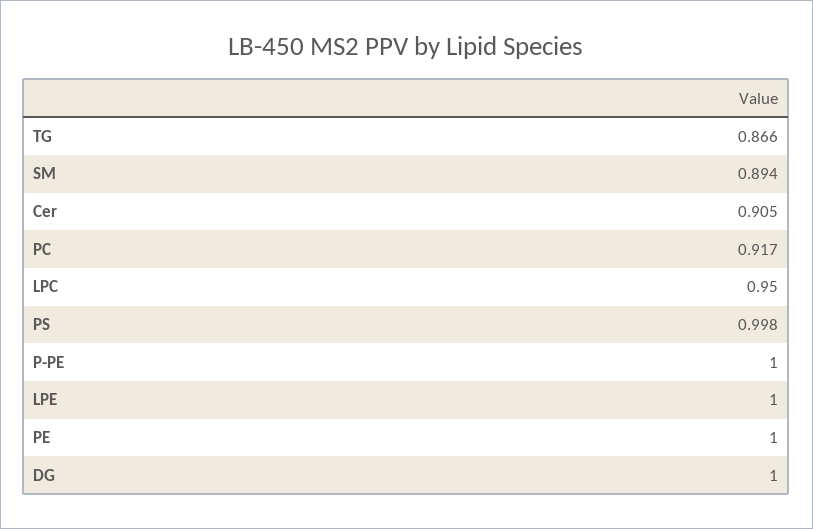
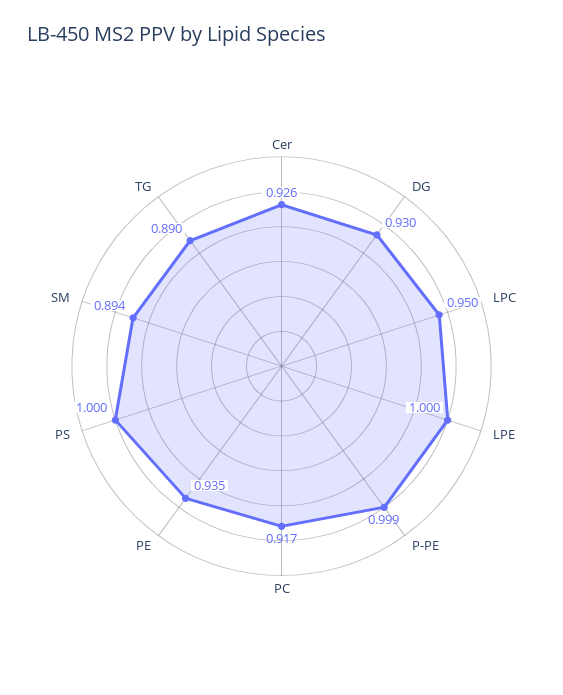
  {
-   "TG": 0.866,
+   "TG": 0.89,
    "SM": 0.894,
-   "Cer": 0.905,
+   "Cer": 0.926,
    "PC": 0.917,
    "LPC": 0.95,
-   "PS": 0.998,
+   "PS": 1,
-   "P-PE": 1,
+   "P-PE": 0.999,
    "LPE": 1,
-   "PE": 1,
+   "PE": 0.935,
-   "DG": 1
+   "DG": 0.93
  }

